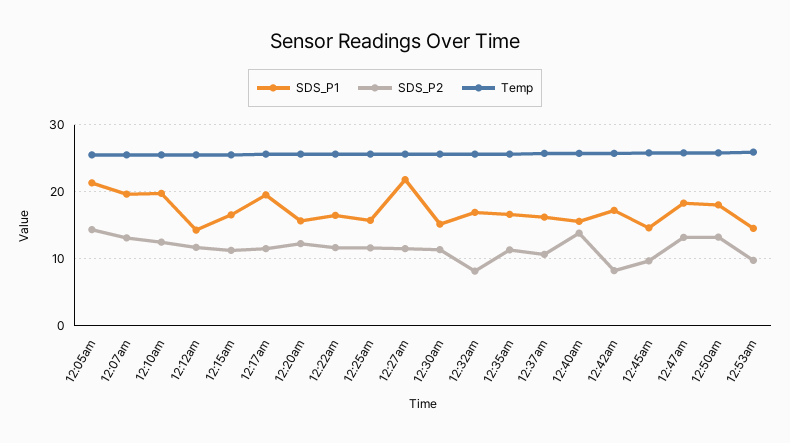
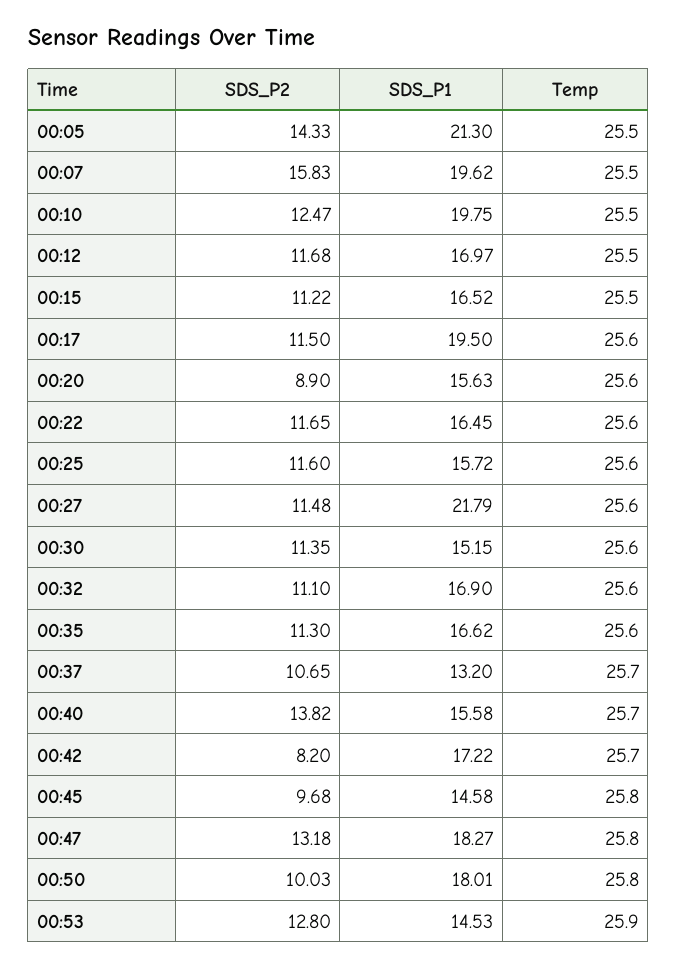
  {
    "SDS_P1": {
      "12:05am": 21.3,
      "12:07am": 19.62,
      "12:10am": 19.75,
-     "12:12am": 14,
+     "12:12am": 16.97,
      "12:15am": 16.52,
      "12:17am": 19.5,
      "12:20am": 15.63,
      "12:22am": 16.45,
      "12:25am": 15.72,
      "12:27am": 21.79,
      "12:30am": 15.15,
      "12:32am": 16.9,
      "12:35am": 16.62,
-     "12:37am": 16,
+     "12:37am": 13.2,
      "12:40am": 15.58,
      "12:42am": 17.22,
      "12:45am": 14.58,
      "12:47am": 18.27,
      "12:50am": 18.01,
      "12:53am": 14.53
    },
    "SDS_P2": {
      "12:05am": 14.33,
-     "12:07am": 13,
+     "12:07am": 15.83,
      "12:10am": 12.47,
      "12:12am": 11.68,
      "12:15am": 11.22,
      "12:17am": 11.5,
-     "12:20am": 12,
+     "12:20am": 8.9,
      "12:22am": 11.65,
      "12:25am": 11.6,
      "12:27am": 11.48,
      "12:30am": 11.35,
-     "12:32am": 8,
+     "12:32am": 11.1,
      "12:35am": 11.3,
      "12:37am": 10.65,
      "12:40am": 13.82,
      "12:42am": 8.2,
      "12:45am": 9.68,
      "12:47am": 13.18,
-     "12:50am": 13,
+     "12:50am": 10.03,
-     "12:53am": 10
+     "12:53am": 12.8
    },
    "Temp": {
      "12:05am": 25.5,
      "12:07am": 25.5,
      "12:10am": 25.5,
      "12:12am": 25.5,
      "12:15am": 25.5,
      "12:17am": 25.6,
      "12:20am": 25.6,
      "12:22am": 25.6,
      "12:25am": 25.6,
      "12:27am": 25.6,
      "12:30am": 25.6,
      "12:32am": 25.6,
      "12:35am": 25.6,
      "12:37am": 25.7,
      "12:40am": 25.7,
      "12:42am": 25.7,
      "12:45am": 25.8,
      "12:47am": 25.8,
      "12:50am": 25.8,
      "12:53am": 25.9
    }
  }

